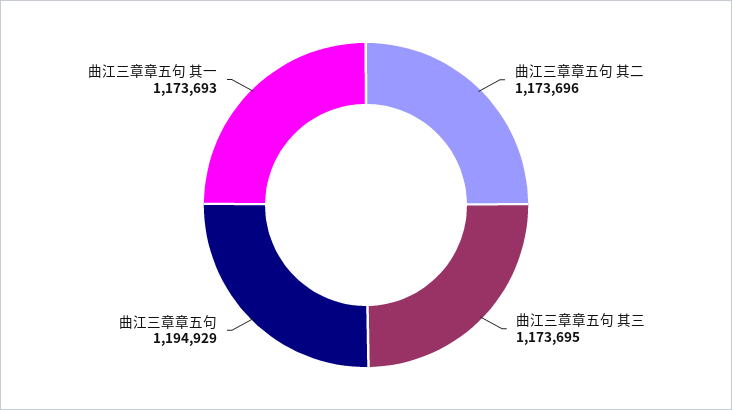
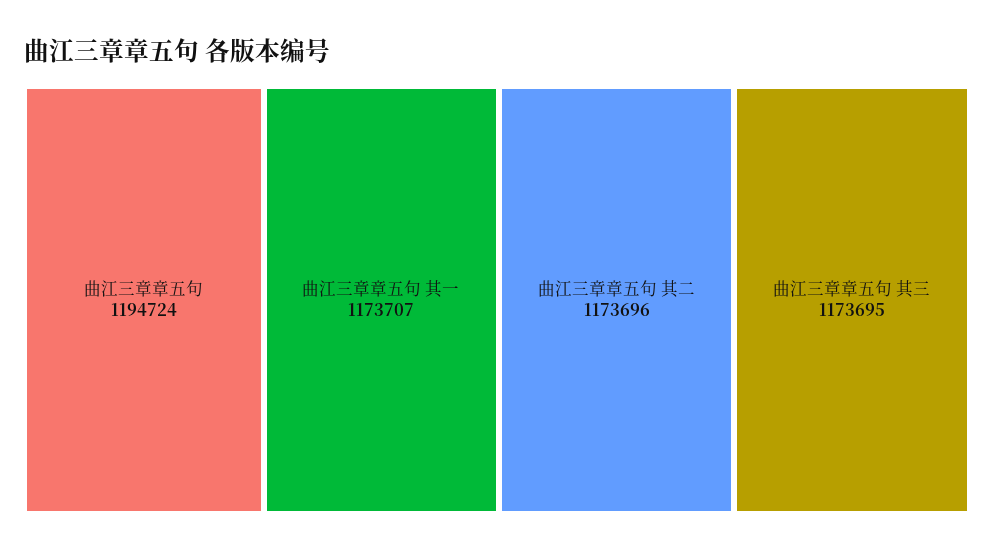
  {
    "曲江三章章五句 其二": 1173696,
    "曲江三章章五句 其三": 1173695,
-   "曲江三章章五句": 1194929,
+   "曲江三章章五句": 1194724,
-   "曲江三章章五句 其一": 1173693
+   "曲江三章章五句 其一": 1173707
  }

